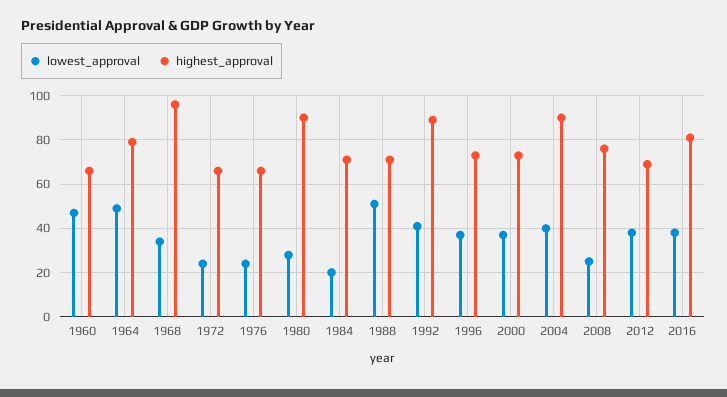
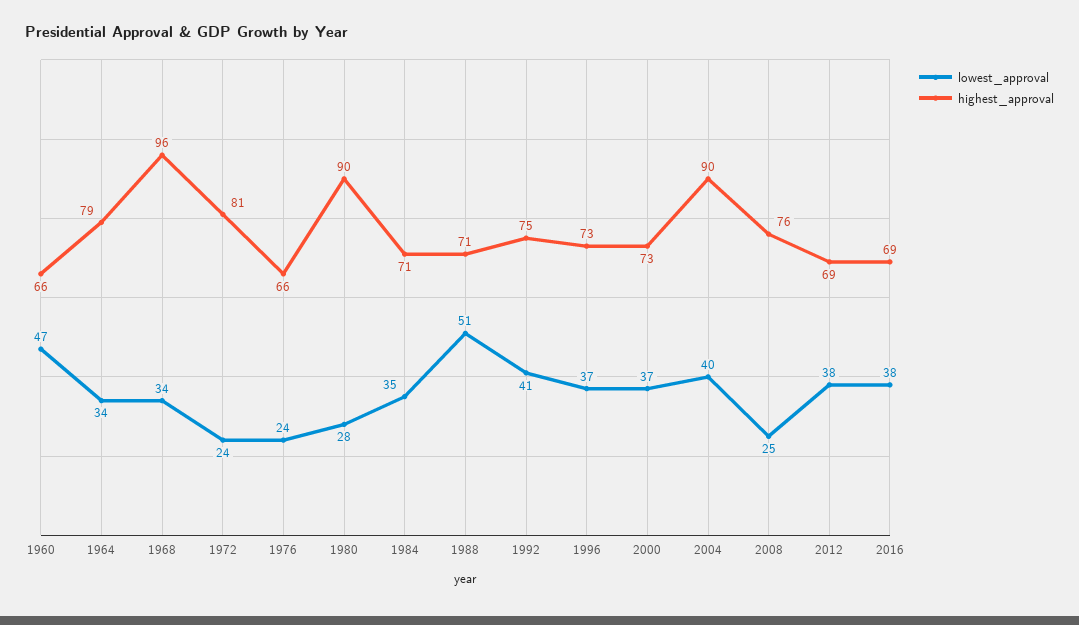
  {
    "lowest_approval": {
      "1960": 47,
-     "1964": 50,
+     "1964": 34,
      "1968": 34,
      "1972": 24,
      "1976": 24,
      "1980": 28,
-     "1984": 20,
+     "1984": 35,
      "1988": 51,
      "1992": 41,
      "1996": 37,
      "2000": 37,
      "2004": 40,
      "2008": 25,
      "2012": 38,
      "2016": 38
    },
    "highest_approval": {
      "1960": 66,
      "1964": 79,
      "1968": 96,
-     "1972": 65,
+     "1972": 81,
      "1976": 66,
      "1980": 90,
      "1984": 71,
      "1988": 71,
-     "1992": 90,
+     "1992": 75,
      "1996": 73,
      "2000": 73,
      "2004": 90,
      "2008": 76,
      "2012": 69,
-     "2016": 80
+     "2016": 69
    }
  }

